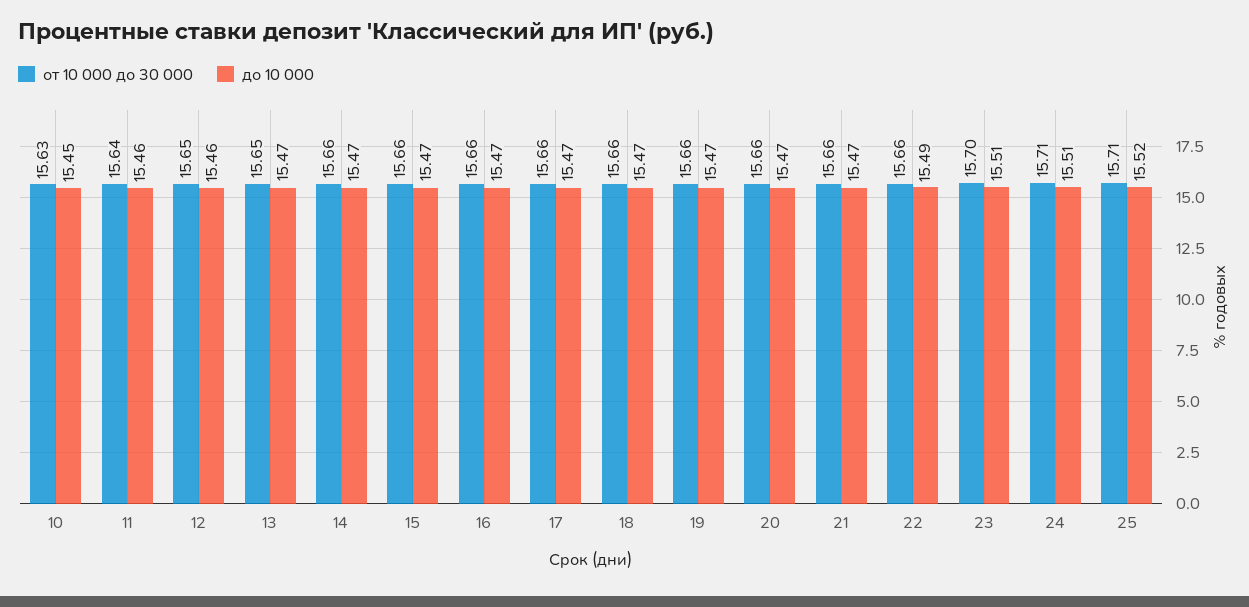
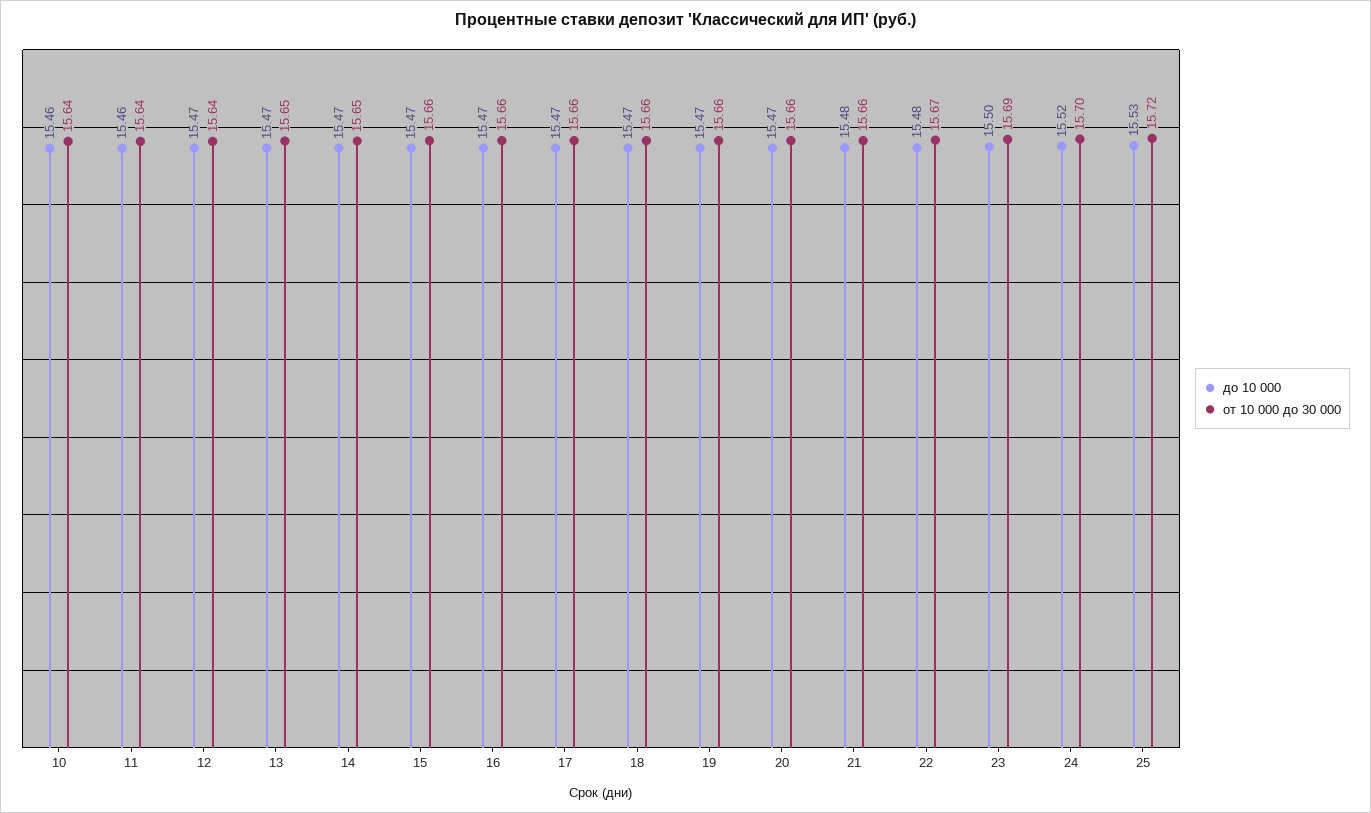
  {
    "от 10 000 до 30 000": {
-     "10": 15.63,
+     "10": 15.64,
      "11": 15.64,
-     "12": 15.65,
+     "12": 15.64,
      "13": 15.65,
-     "14": 15.66,
+     "14": 15.65,
      "15": 15.66,
      "16": 15.66,
      "17": 15.66,
      "18": 15.66,
      "19": 15.66,
      "20": 15.66,
      "21": 15.66,
-     "22": 15.66,
+     "22": 15.67,
-     "23": 15.7,
+     "23": 15.69,
-     "24": 15.71,
+     "24": 15.7,
-     "25": 15.71
+     "25": 15.72
    },
    "до 10 000": {
-     "10": 15.45,
+     "10": 15.46,
      "11": 15.46,
-     "12": 15.46,
+     "12": 15.47,
      "13": 15.47,
      "14": 15.47,
      "15": 15.47,
      "16": 15.47,
      "17": 15.47,
      "18": 15.47,
      "19": 15.47,
      "20": 15.47,
-     "21": 15.47,
+     "21": 15.48,
-     "22": 15.49,
+     "22": 15.48,
-     "23": 15.51,
+     "23": 15.5,
-     "24": 15.51,
+     "24": 15.52,
-     "25": 15.52
+     "25": 15.53
    }
  }

